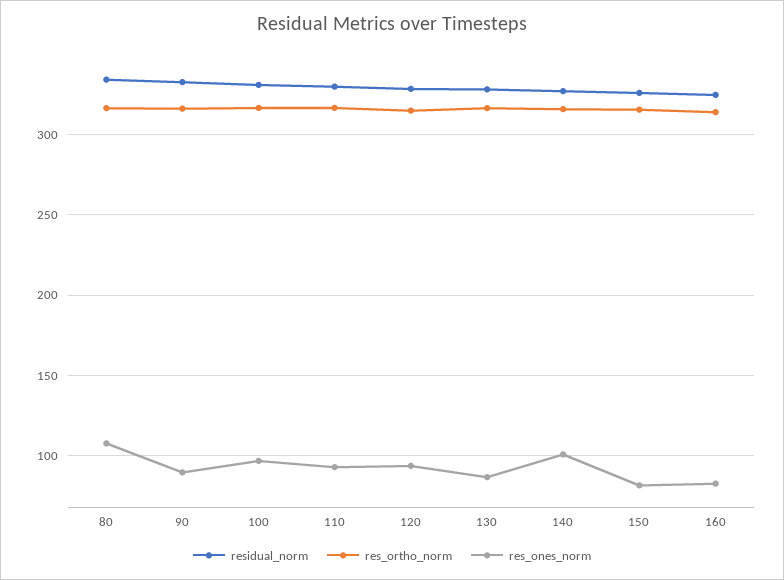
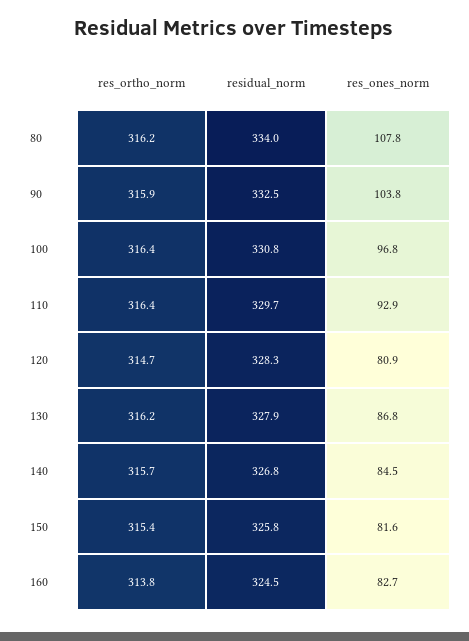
  {
    "residual_norm": {
      "80": 334,
      "90": 332.5,
      "100": 330.8,
      "110": 329.7,
      "120": 328.3,
      "130": 327.9,
      "140": 326.8,
      "150": 325.8,
      "160": 324.5
    },
    "res_ortho_norm": {
      "80": 316.2,
      "90": 315.9,
      "100": 316.4,
      "110": 316.4,
      "120": 314.7,
      "130": 316.2,
      "140": 315.7,
      "150": 315.4,
      "160": 313.8
    },
    "res_ones_norm": {
      "80": 107.8,
-     "90": 90,
+     "90": 103.8,
      "100": 96.8,
      "110": 92.9,
-     "120": 95,
+     "120": 80.9,
      "130": 86.8,
-     "140": 100,
+     "140": 84.5,
      "150": 81.6,
      "160": 82.7
    }
  }

